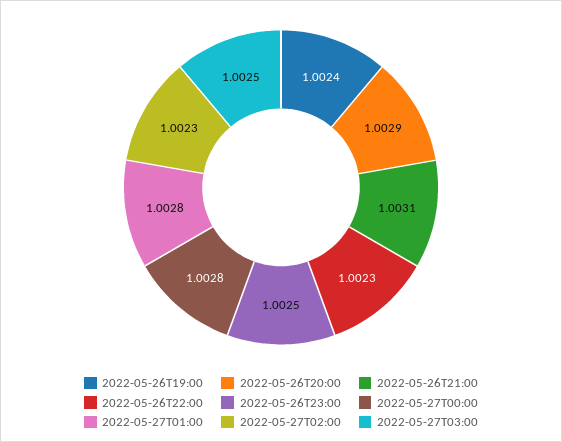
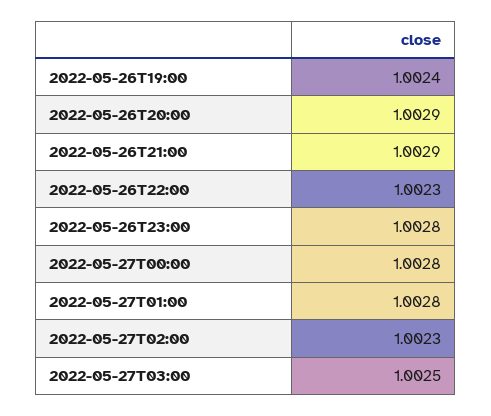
  {
    "2022-05-26T19:00": 1.0024,
    "2022-05-26T20:00": 1.0029,
-   "2022-05-26T21:00": 1.0031,
+   "2022-05-26T21:00": 1.0029,
    "2022-05-26T22:00": 1.0023,
-   "2022-05-26T23:00": 1.0025,
+   "2022-05-26T23:00": 1.0028,
    "2022-05-27T00:00": 1.0028,
    "2022-05-27T01:00": 1.0028,
    "2022-05-27T02:00": 1.0023,
    "2022-05-27T03:00": 1.0025
  }

